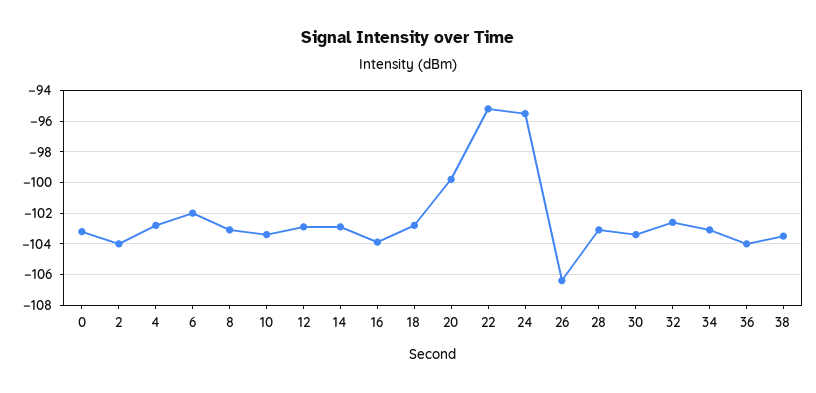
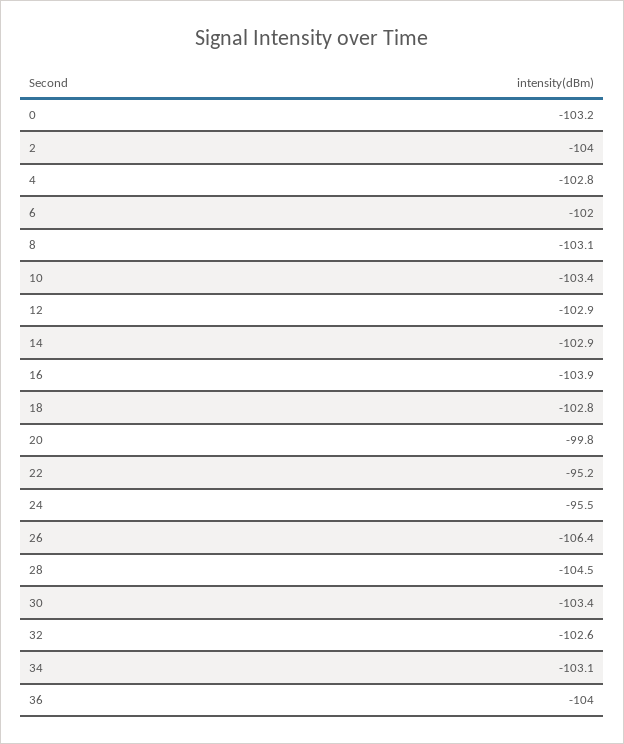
  {
    "0": -103.2,
    "2": -104,
    "4": -102.8,
    "6": -102,
    "8": -103.1,
    "10": -103.4,
    "12": -102.9,
    "14": -102.9,
    "16": -103.9,
    "18": -102.8,
    "20": -99.8,
    "22": -95.2,
    "24": -95.5,
    "26": -106.4,
-   "28": -103,
+   "28": -104.5,
    "30": -103.4,
    "32": -102.6,
    "34": -103.1,
-   "36": -104,
+   "36": -104
-   "38": -103.5
  }

